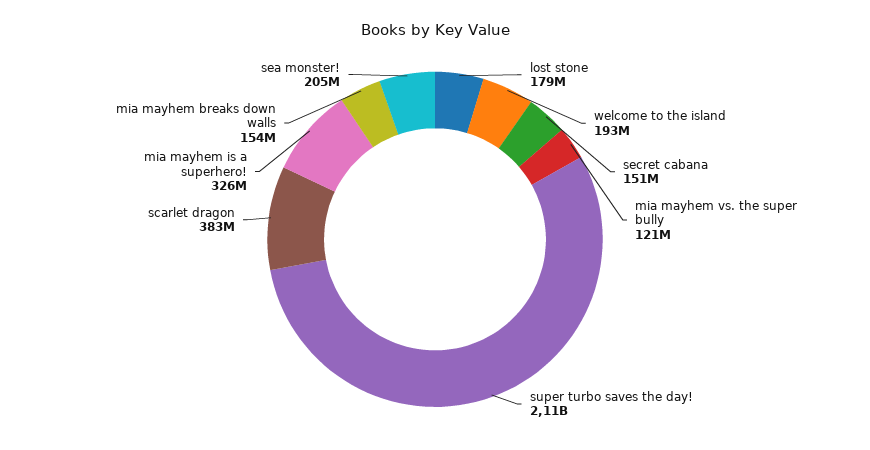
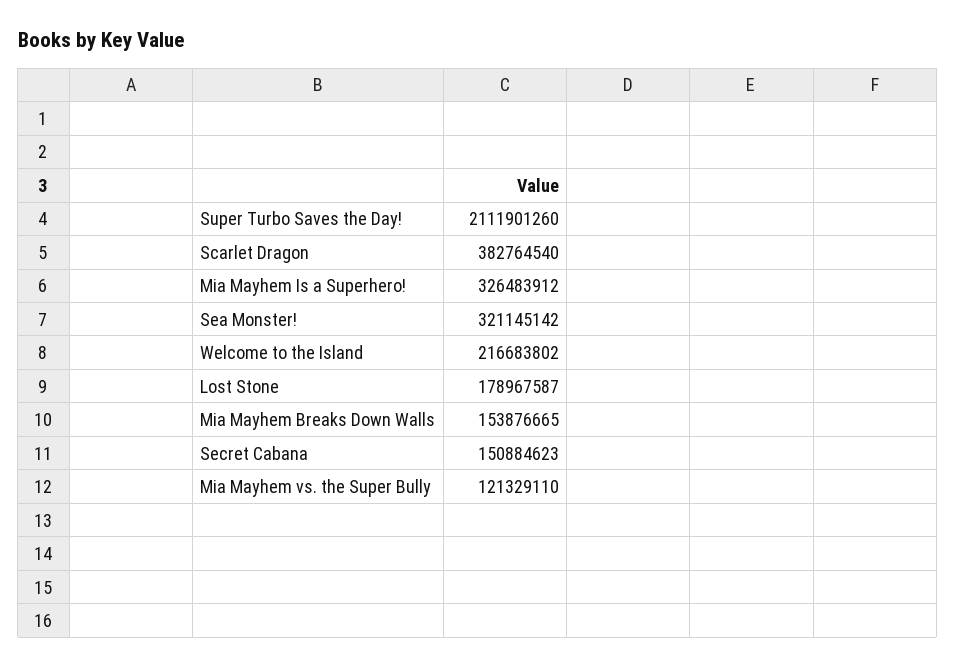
  {
    "lost stone": 178967587,
-   "welcome to the island": 193000000,
+   "welcome to the island": 216683802,
    "secret cabana": 150884623,
    "mia mayhem vs. the super bully": 121329110,
    "super turbo saves the day!": 2111901260,
    "scarlet dragon": 382764540,
    "mia mayhem is a superhero!": 326483912,
    "mia mayhem breaks down walls": 153876665,
-   "sea monster!": 205000000
+   "sea monster!": 321145142
  }

